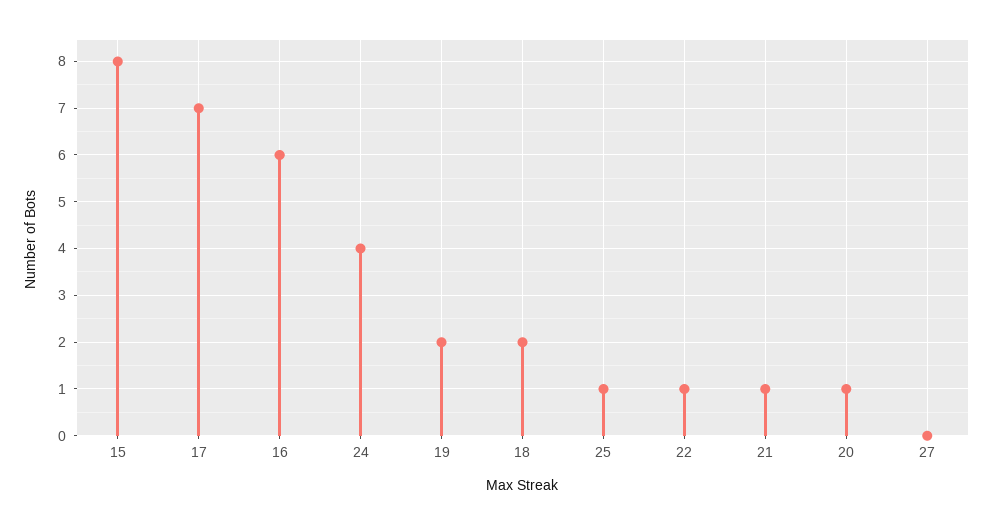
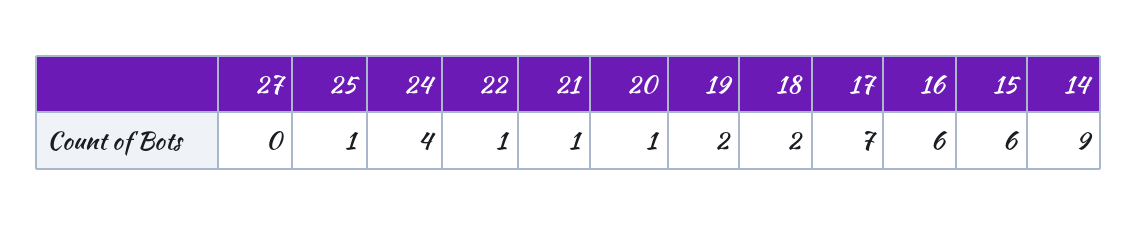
  {
-   "15": 8,
+   "15": 6,
    "17": 7,
    "16": 6,
    "24": 4,
    "19": 2,
    "18": 2,
    "25": 1,
    "22": 1,
    "21": 1,
    "20": 1,
-   "27": 0
+   "27": 0,
+   "14": 9
  }

